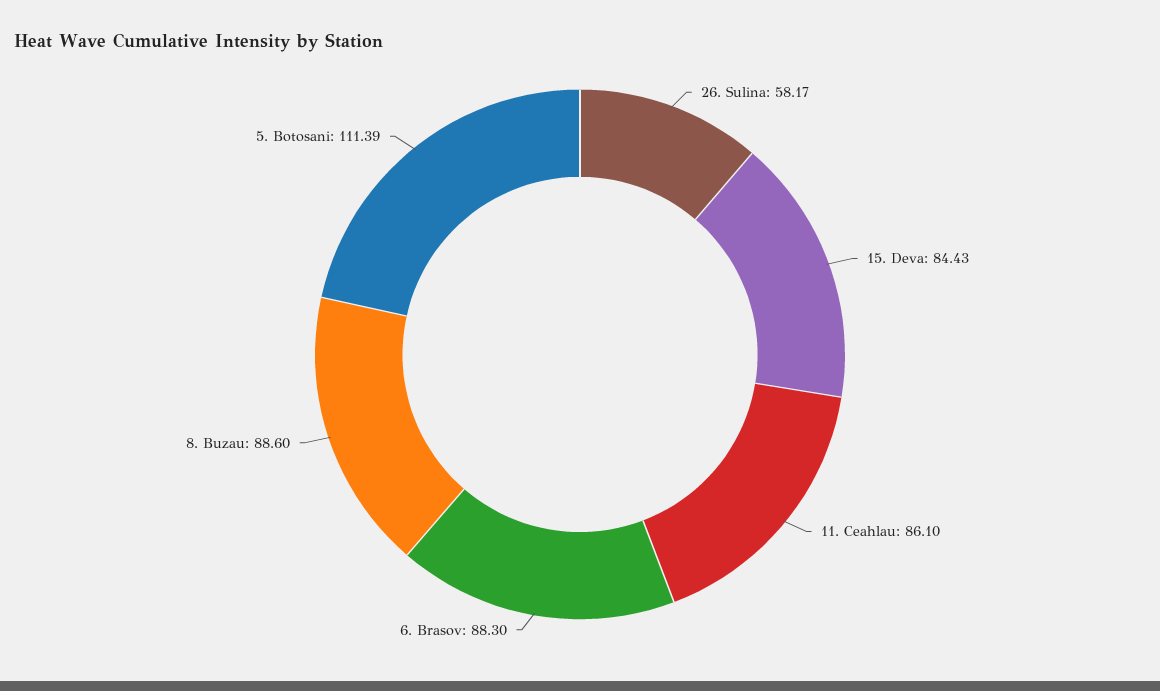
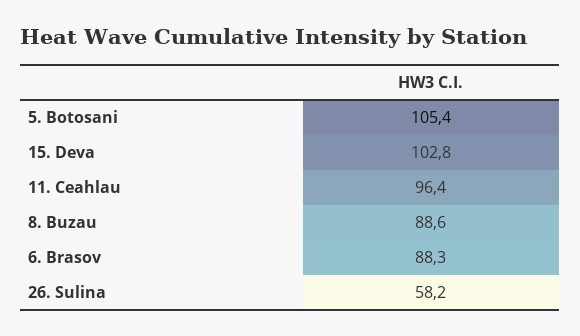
  {
    "26. Sulina": 58.17,
-   "15. Deva": 84.43,
+   "15. Deva": 102.8,
-   "11. Ceahlau": 86.1,
+   "11. Ceahlau": 96.4,
    "6. Brasov": 88.3,
    "8. Buzau": 88.6,
-   "5. Botosani": 111.39
+   "5. Botosani": 105.4
  }

